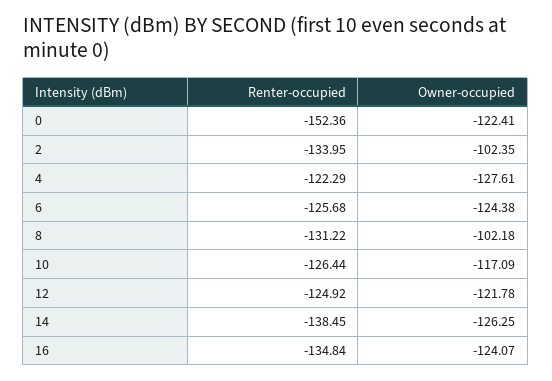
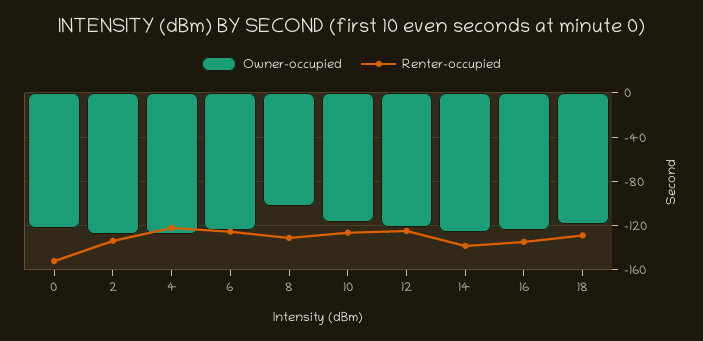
  {
    "Renter-occupied": {
      "0": -152.36,
      "2": -133.95,
      "4": -122.29,
      "6": -125.68,
      "8": -131.22,
      "10": -126.44,
      "12": -124.92,
      "14": -138.45,
-     "16": -134.84
+     "16": -134.84,
+     "18": -130
    },
    "Owner-occupied": {
      "0": -122.41,
-     "2": -102.35,
+     "2": -130,
      "4": -127.61,
      "6": -124.38,
      "8": -102.18,
      "10": -117.09,
      "12": -121.78,
      "14": -126.25,
-     "16": -124.07
+     "16": -124.07,
+     "18": -120
    }
  }

